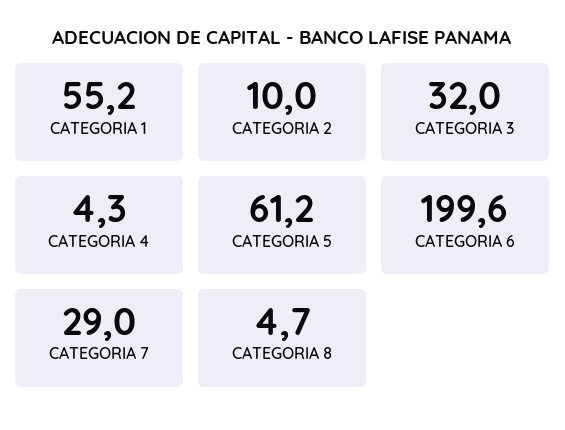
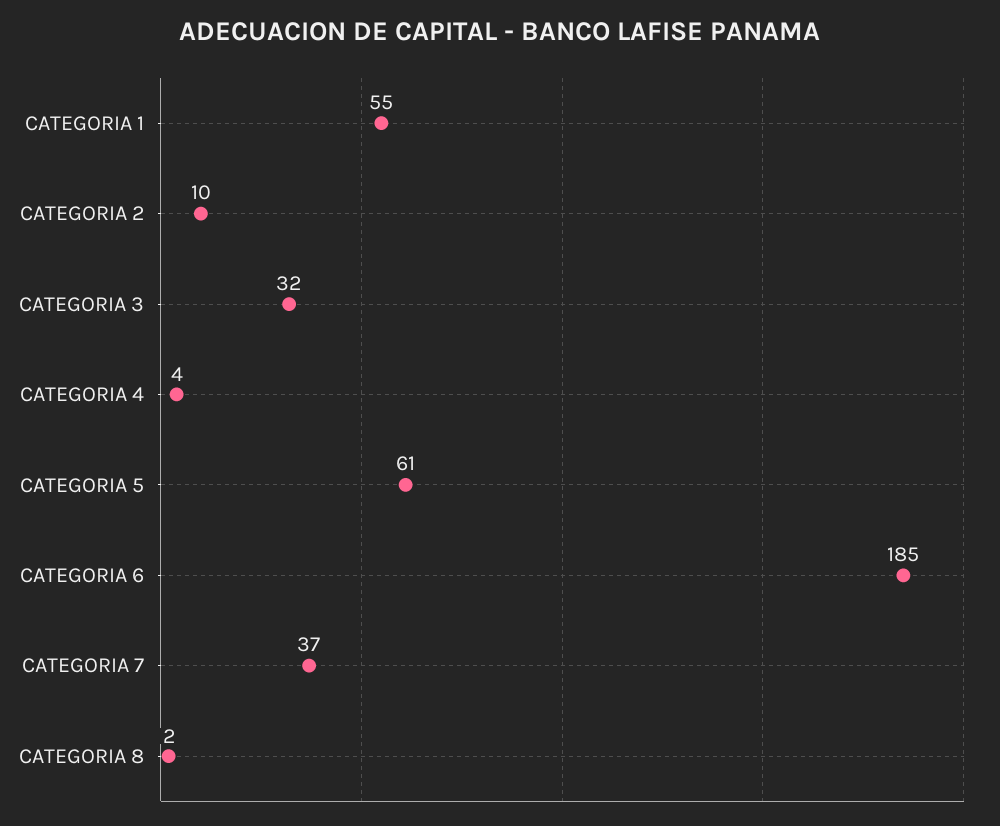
  {
    "CATEGORIA 1": 55.2,
    "CATEGORIA 2": 10,
    "CATEGORIA 3": 32,
    "CATEGORIA 4": 4.3,
    "CATEGORIA 5": 61.2,
-   "CATEGORIA 6": 199.6,
+   "CATEGORIA 6": 185,
-   "CATEGORIA 7": 29,
+   "CATEGORIA 7": 37,
-   "CATEGORIA 8": 4.7
+   "CATEGORIA 8": 2
  }

